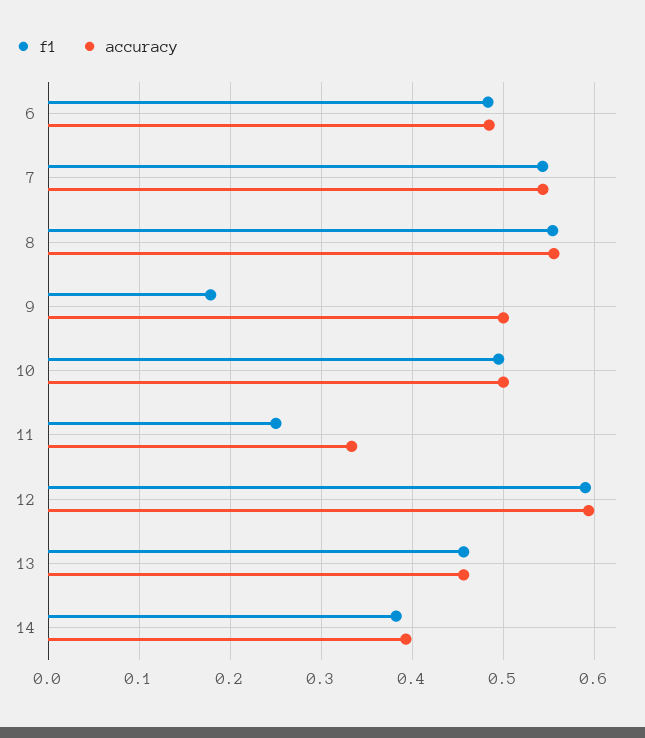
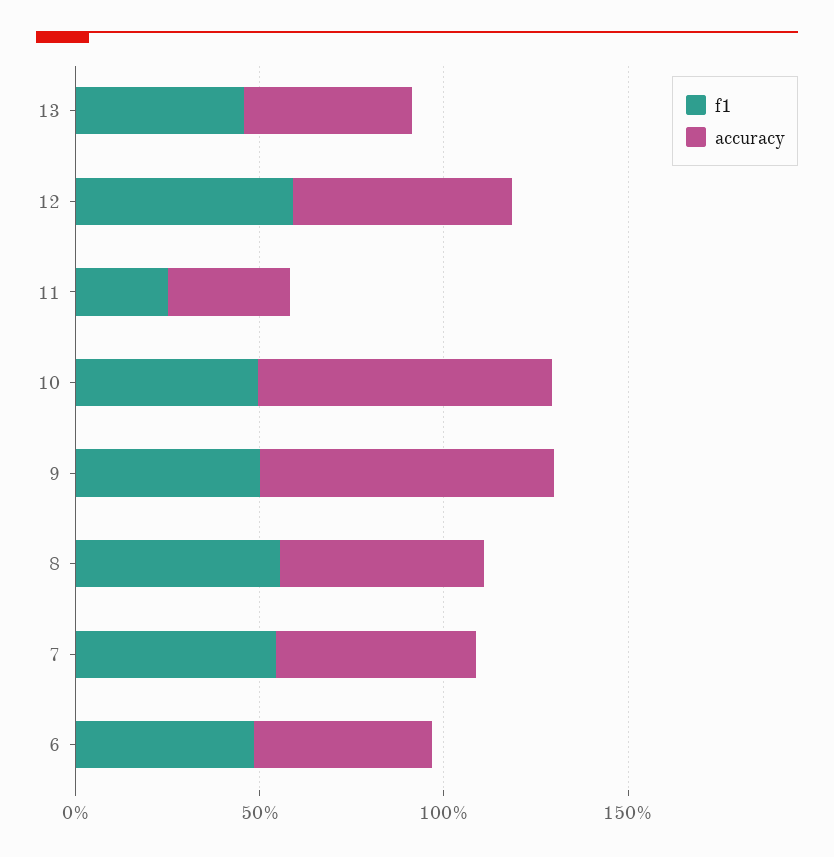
  {
    "f1": {
      "6": 0.48,
      "7": 0.54,
      "8": 0.55,
-     "9": 0.18,
+     "9": 0.5,
      "10": 0.49,
      "11": 0.25,
      "12": 0.59,
-     "13": 0.46,
+     "13": 0.46
-     "14": 0.38
    },
    "accuracy": {
      "6": 0.48,
      "7": 0.54,
      "8": 0.56,
-     "9": 0.5,
+     "9": 0.8,
-     "10": 0.5,
+     "10": 0.8,
      "11": 0.33,
      "12": 0.59,
-     "13": 0.46,
+     "13": 0.46
-     "14": 0.39
    }
  }

